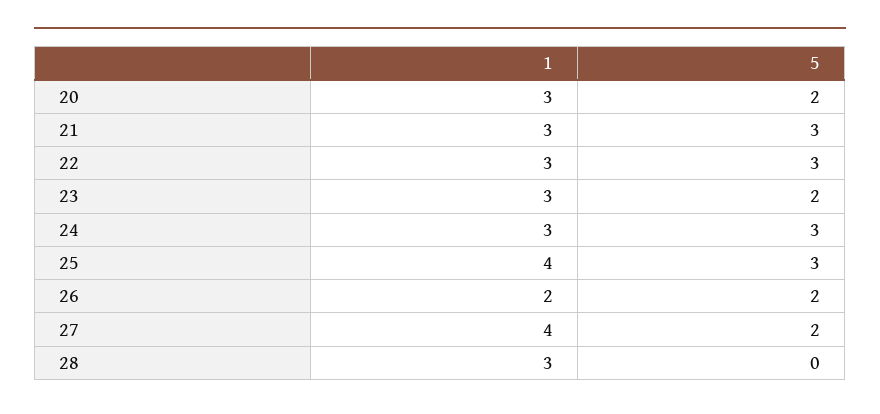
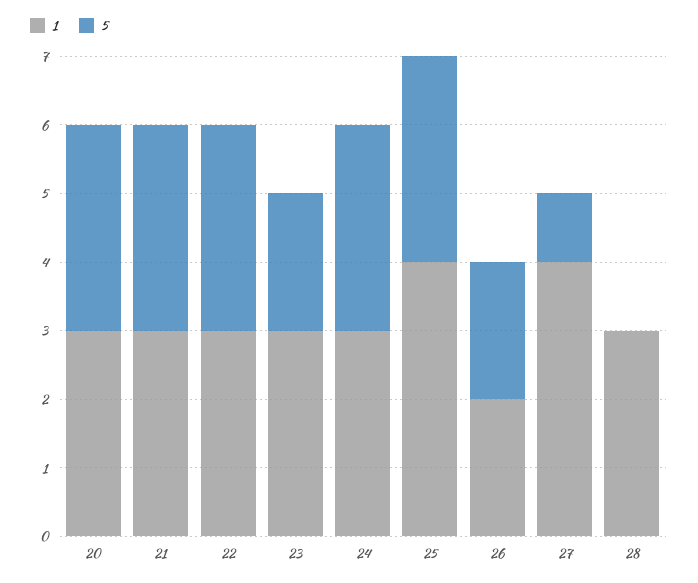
  {
    "1": {
      "20": 3,
      "21": 3,
      "22": 3,
      "23": 3,
      "24": 3,
      "25": 4,
      "26": 2,
      "27": 4,
      "28": 3
    },
    "5": {
-     "20": 2,
+     "20": 3,
      "21": 3,
      "22": 3,
      "23": 2,
      "24": 3,
      "25": 3,
      "26": 2,
-     "27": 2,
+     "27": 1,
      "28": 0
    }
  }

